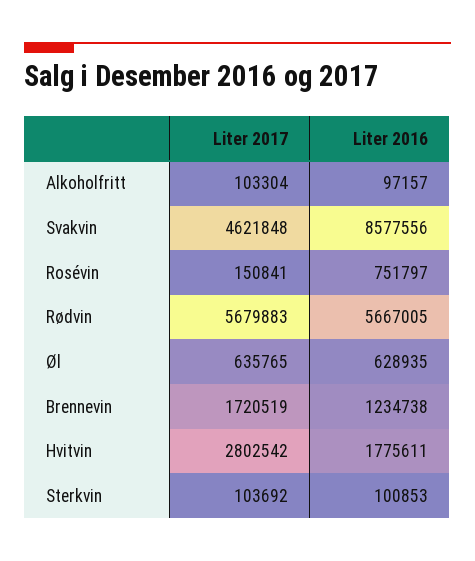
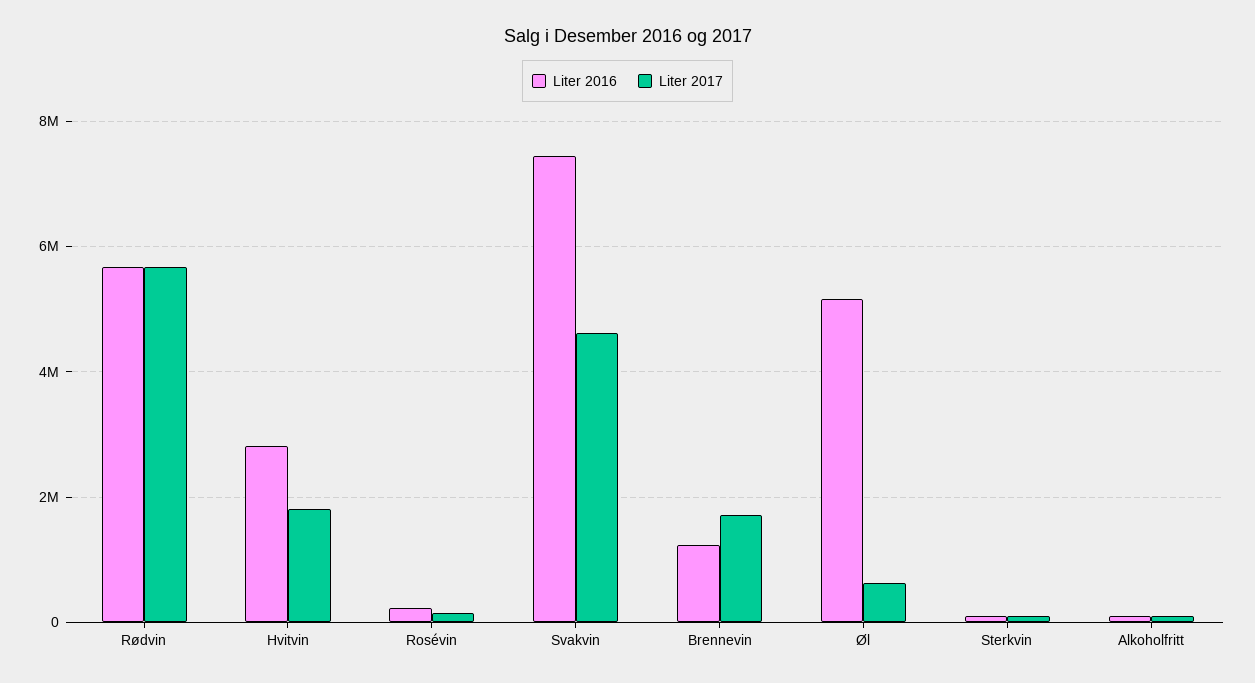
  {
    "Liter 2017": {
      "Alkoholfritt": 103304,
      "Svakvin": 4621848,
      "Rosévin": 150841,
      "Rødvin": 5679883,
      "Øl": 635765,
      "Brennevin": 1720519,
-     "Hvitvin": 2802542,
+     "Hvitvin": 1800000,
      "Sterkvin": 103692
    },
    "Liter 2016": {
      "Alkoholfritt": 97157,
-     "Svakvin": 8577556,
+     "Svakvin": 7400000,
-     "Rosévin": 751797,
+     "Rosévin": 200000,
      "Rødvin": 5667005,
-     "Øl": 628935,
+     "Øl": 5200000,
      "Brennevin": 1234738,
-     "Hvitvin": 1775611,
+     "Hvitvin": 2800000,
      "Sterkvin": 100853
    }
  }

